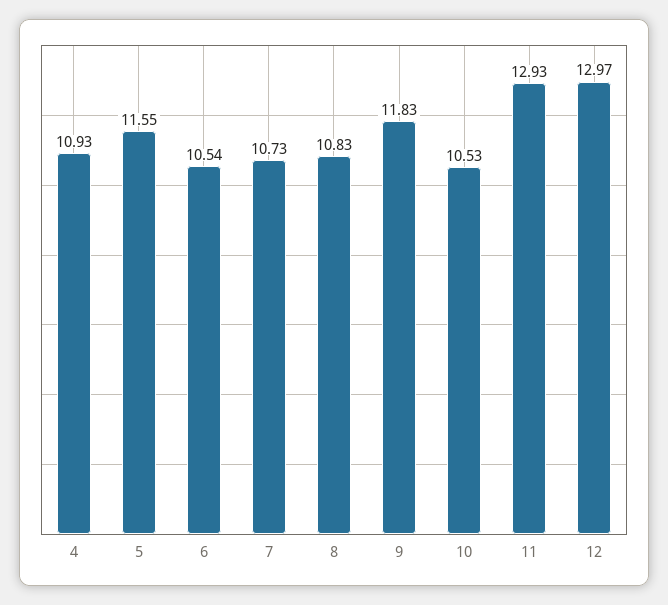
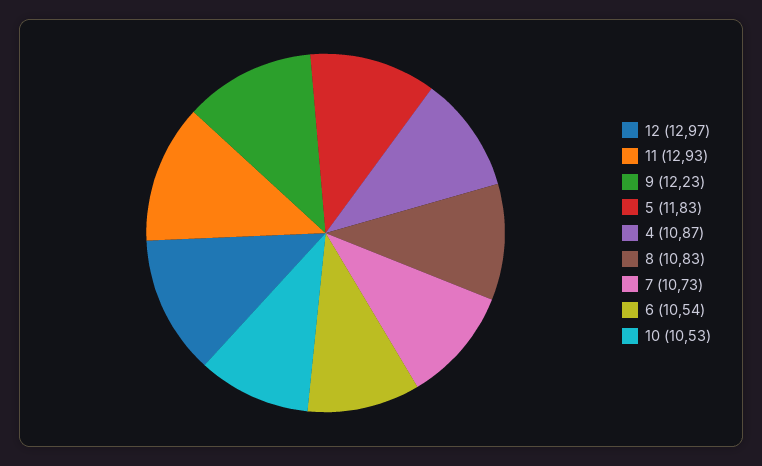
  {
-   "4": 10.93,
+   "4": 10.87,
-   "5": 11.55,
+   "5": 11.83,
    "6": 10.54,
    "7": 10.73,
    "8": 10.83,
-   "9": 11.83,
+   "9": 12.23,
    "10": 10.53,
    "11": 12.93,
    "12": 12.97
  }

